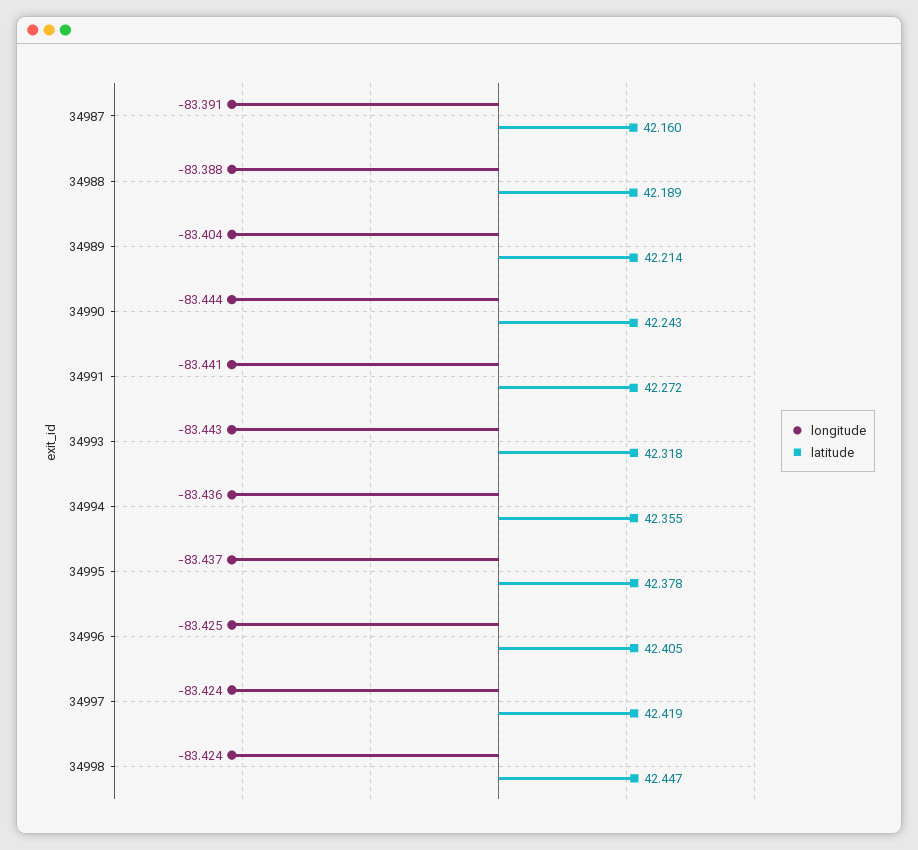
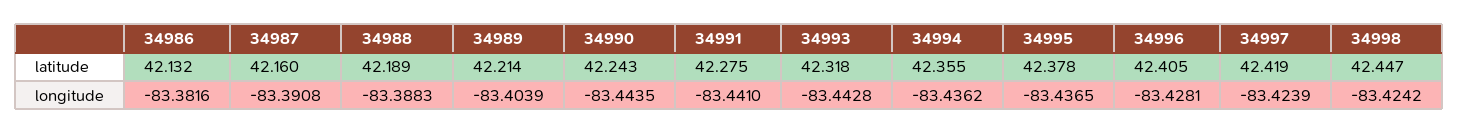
  {
    "longitude": {
      "34987": -83.3908,
      "34988": -83.3883,
      "34989": -83.4039,
      "34990": -83.4435,
      "34991": -83.441,
      "34993": -83.4428,
      "34994": -83.4362,
      "34995": -83.4365,
-     "34996": -83.425,
+     "34996": -83.4281,
      "34997": -83.4239,
-     "34998": -83.4242
+     "34998": -83.4242,
+     "34986": -83.3816
    },
    "latitude": {
      "34987": 42.16,
      "34988": 42.189,
      "34989": 42.214,
      "34990": 42.243,
-     "34991": 42.272,
+     "34991": 42.275,
      "34993": 42.318,
      "34994": 42.355,
      "34995": 42.378,
      "34996": 42.405,
      "34997": 42.419,
-     "34998": 42.447
+     "34998": 42.447,
+     "34986": 42.132
    }
  }

